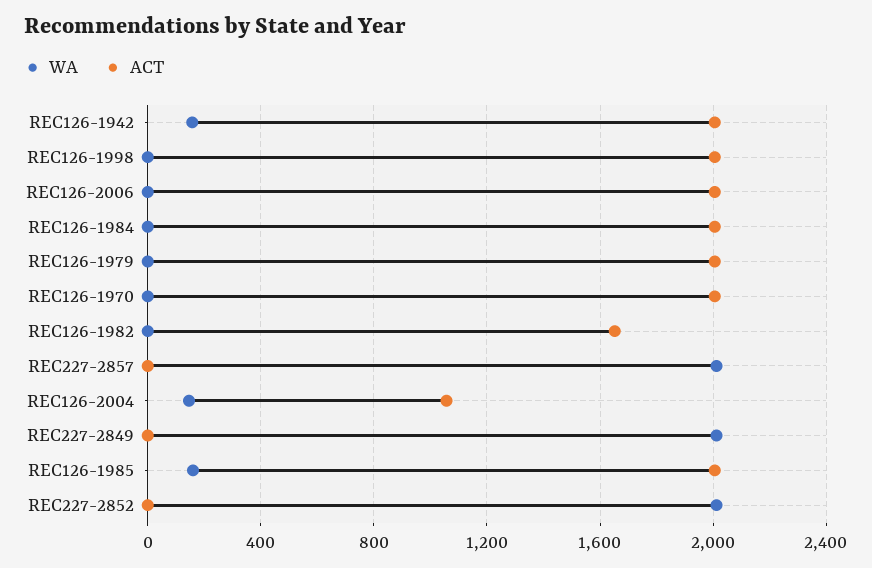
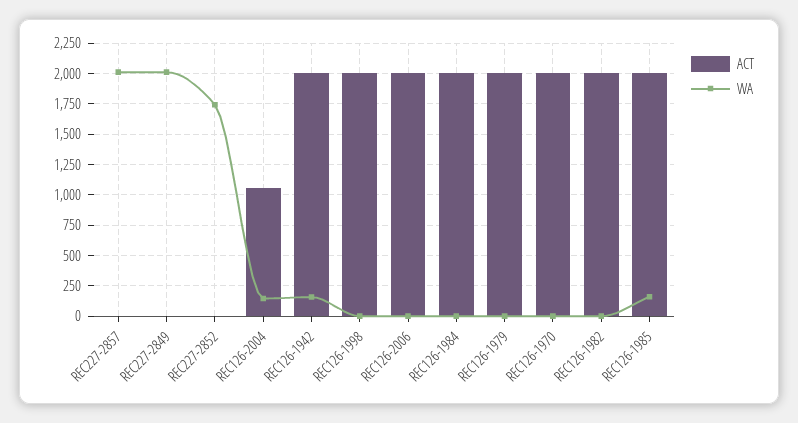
  {
    "WA": {
      "REC126-1942": 150,
      "REC126-1998": 0,
      "REC126-2006": 0,
      "REC126-1984": 0,
      "REC126-1979": 0,
      "REC126-1970": 0,
      "REC126-1982": 0,
      "REC227-2857": 2000,
      "REC126-2004": 150,
      "REC227-2849": 2000,
      "REC126-1985": 150,
-     "REC227-2852": 2000
+     "REC227-2852": 1750
    },
    "ACT": {
      "REC126-1942": 2000,
      "REC126-1998": 2000,
      "REC126-2006": 2000,
      "REC126-1984": 2000,
      "REC126-1979": 2000,
      "REC126-1970": 2000,
-     "REC126-1982": 1650,
+     "REC126-1982": 2000,
      "REC227-2857": 0,
      "REC126-2004": 1050,
      "REC227-2849": 0,
      "REC126-1985": 2000,
      "REC227-2852": 0
    }
  }

